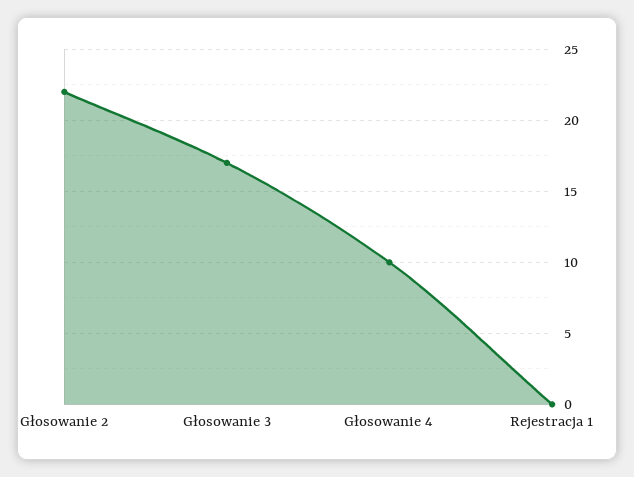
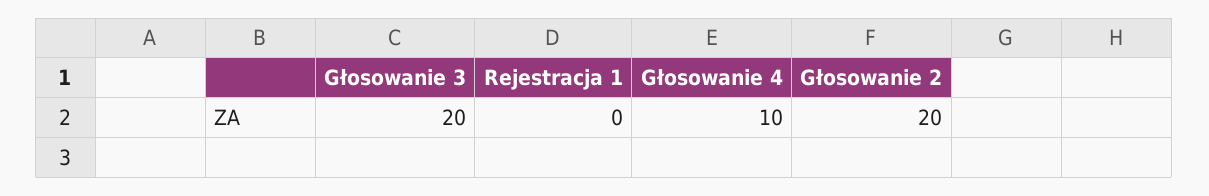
  {
-   "Głosowanie 2": 22,
+   "Głosowanie 2": 20,
-   "Głosowanie 3": 17,
+   "Głosowanie 3": 20,
    "Głosowanie 4": 10,
    "Rejestracja 1": 0
  }

